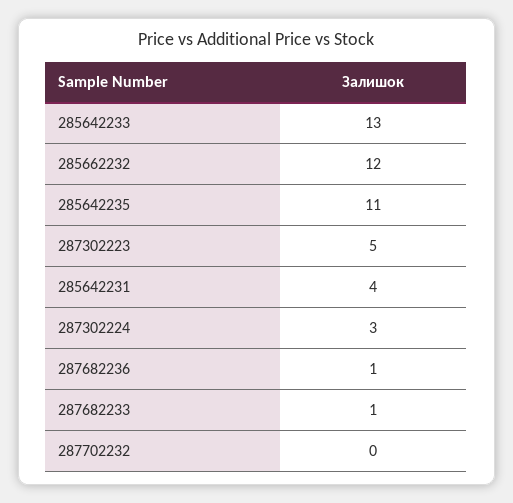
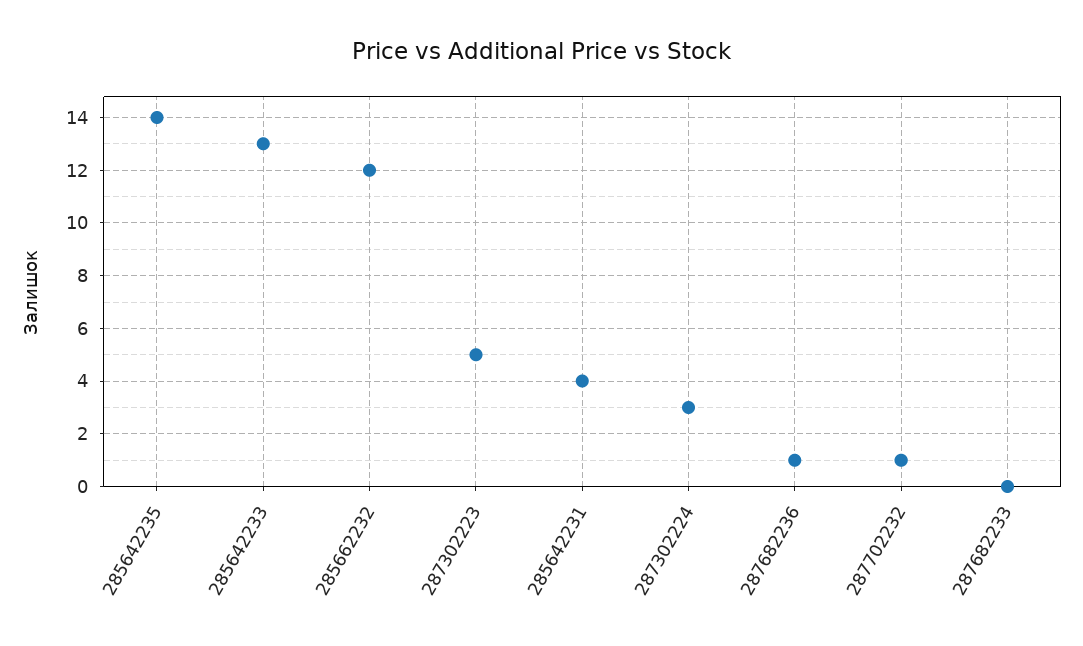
  {
    "285642233": 13,
    "285662232": 12,
-   "285642235": 11,
+   "285642235": 14,
    "287302223": 5,
    "285642231": 4,
    "287302224": 3,
    "287682236": 1,
-   "287682233": 1,
+   "287682233": 0,
-   "287702232": 0
+   "287702232": 1
  }

